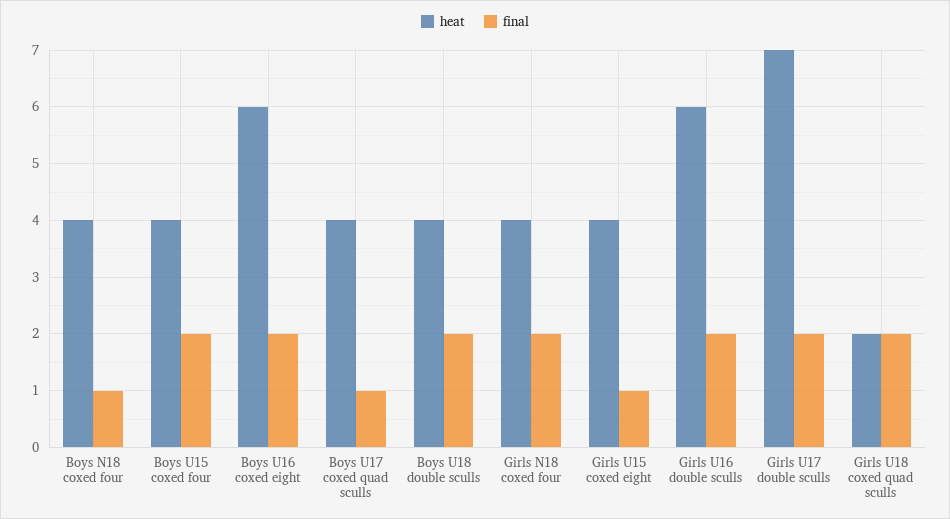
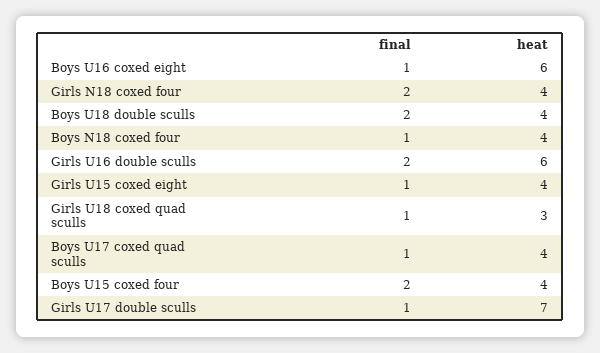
  {
    "heat": {
      "Boys N18 coxed four": 4,
      "Boys U15 coxed four": 4,
      "Boys U16 coxed eight": 6,
      "Boys U17 coxed quad sculls": 4,
      "Boys U18 double sculls": 4,
      "Girls N18 coxed four": 4,
      "Girls U15 coxed eight": 4,
      "Girls U16 double sculls": 6,
      "Girls U17 double sculls": 7,
-     "Girls U18 coxed quad sculls": 2
+     "Girls U18 coxed quad sculls": 3
    },
    "final": {
      "Boys N18 coxed four": 1,
      "Boys U15 coxed four": 2,
-     "Boys U16 coxed eight": 2,
+     "Boys U16 coxed eight": 1,
      "Boys U17 coxed quad sculls": 1,
      "Boys U18 double sculls": 2,
      "Girls N18 coxed four": 2,
      "Girls U15 coxed eight": 1,
      "Girls U16 double sculls": 2,
-     "Girls U17 double sculls": 2,
+     "Girls U17 double sculls": 1,
-     "Girls U18 coxed quad sculls": 2
+     "Girls U18 coxed quad sculls": 1
    }
  }

